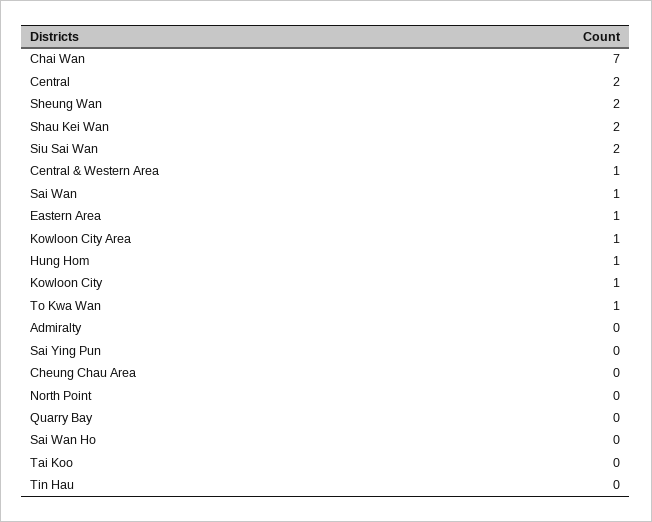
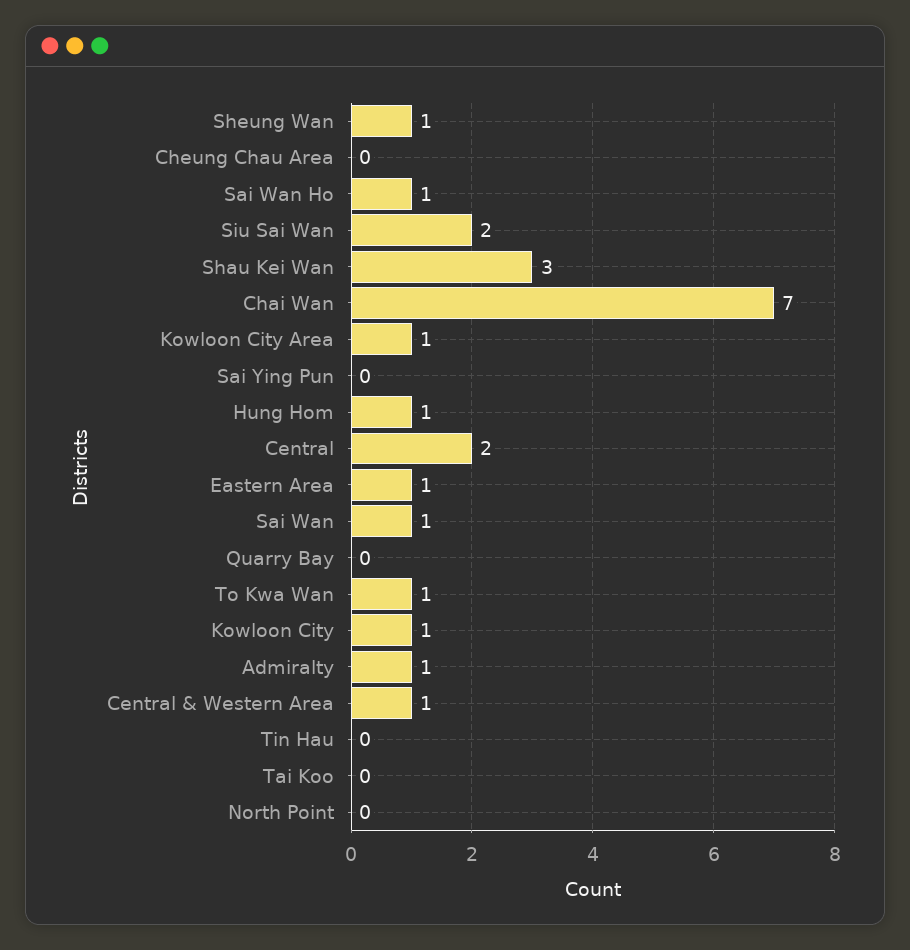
  {
    "Chai Wan": 7,
    "Central": 2,
-   "Sheung Wan": 2,
+   "Sheung Wan": 1,
-   "Shau Kei Wan": 2,
+   "Shau Kei Wan": 3,
    "Siu Sai Wan": 2,
    "Central & Western Area": 1,
    "Sai Wan": 1,
    "Eastern Area": 1,
    "Kowloon City Area": 1,
    "Hung Hom": 1,
    "Kowloon City": 1,
    "To Kwa Wan": 1,
-   "Admiralty": 0,
+   "Admiralty": 1,
    "Sai Ying Pun": 0,
    "Cheung Chau Area": 0,
    "North Point": 0,
    "Quarry Bay": 0,
-   "Sai Wan Ho": 0,
+   "Sai Wan Ho": 1,
    "Tai Koo": 0,
    "Tin Hau": 0
  }

